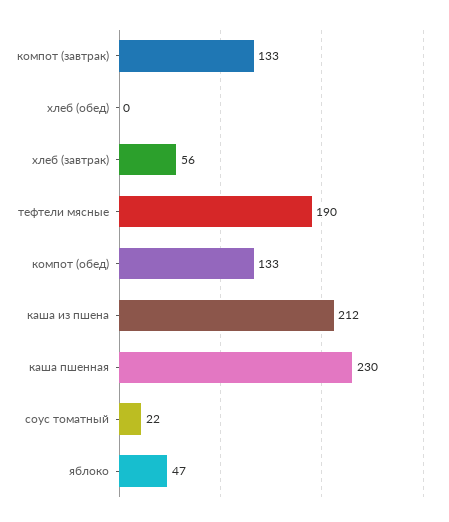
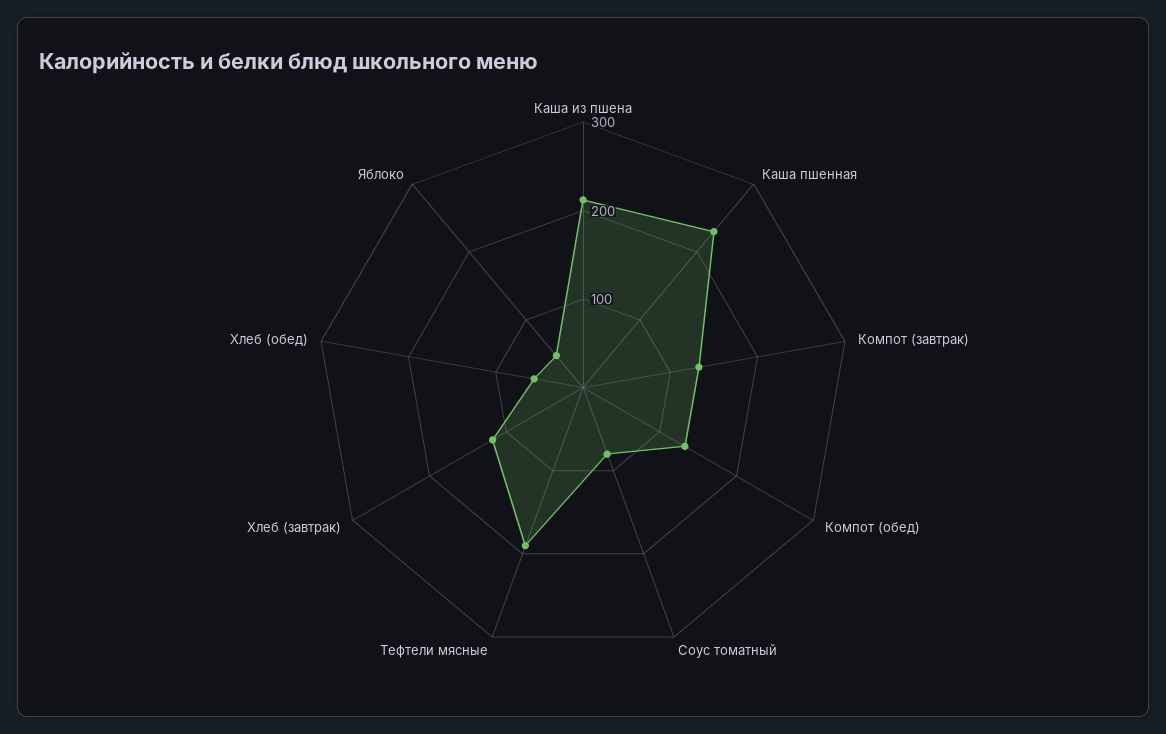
  {
    "компот (завтрак)": 133,
-   "хлеб (обед)": 0,
+   "хлеб (обед)": 60,
-   "хлеб (завтрак)": 56,
+   "хлеб (завтрак)": 120,
    "тефтели мясные": 190,
    "компот (обед)": 133,
    "каша из пшена": 212,
    "каша пшенная": 230,
-   "соус томатный": 22,
+   "соус томатный": 80,
    "яблоко": 47
  }

